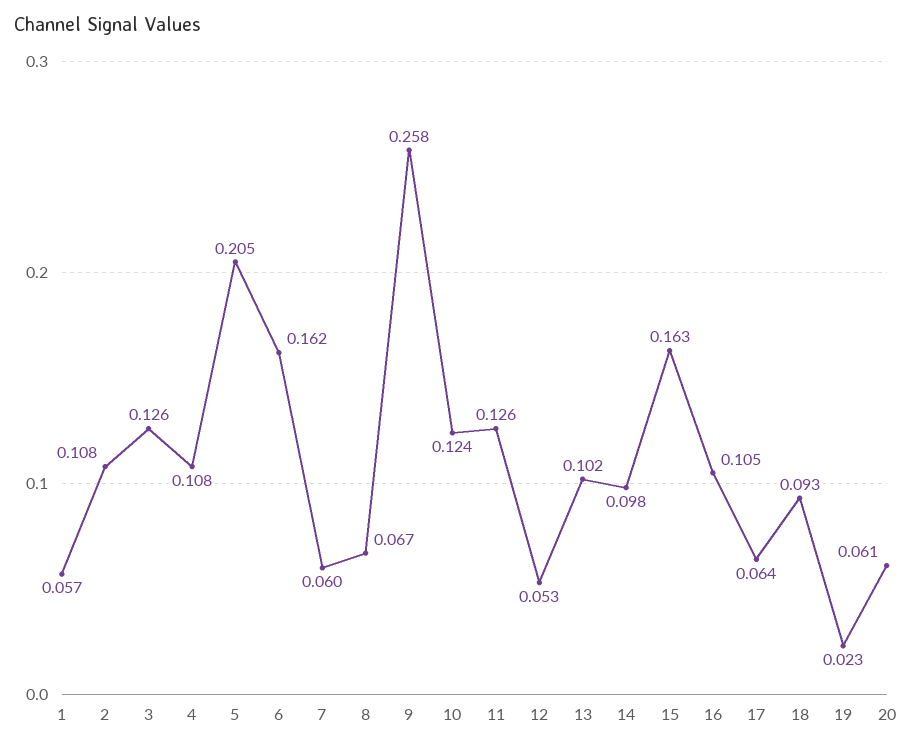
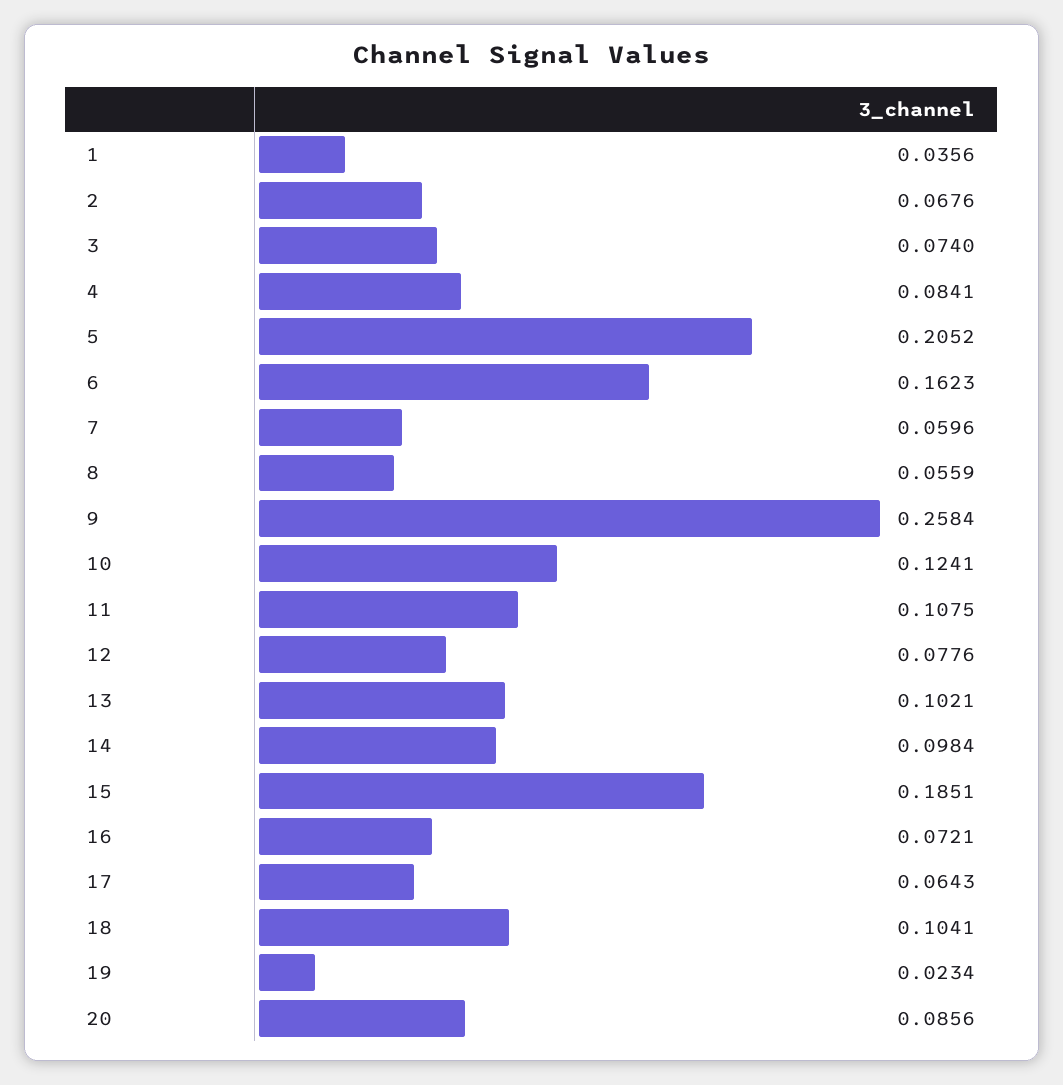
  {
-   "1": 0.057,
+   "1": 0.0356,
-   "2": 0.108,
+   "2": 0.0676,
-   "3": 0.126,
+   "3": 0.074,
-   "4": 0.108,
+   "4": 0.0841,
    "5": 0.2052,
    "6": 0.1623,
    "7": 0.0596,
-   "8": 0.067,
+   "8": 0.0559,
    "9": 0.2584,
    "10": 0.1241,
-   "11": 0.126,
+   "11": 0.1075,
-   "12": 0.053,
+   "12": 0.0776,
    "13": 0.1021,
    "14": 0.0984,
-   "15": 0.163,
+   "15": 0.1851,
-   "16": 0.105,
+   "16": 0.0721,
    "17": 0.0643,
-   "18": 0.093,
+   "18": 0.1041,
    "19": 0.0234,
-   "20": 0.061
+   "20": 0.0856
  }

